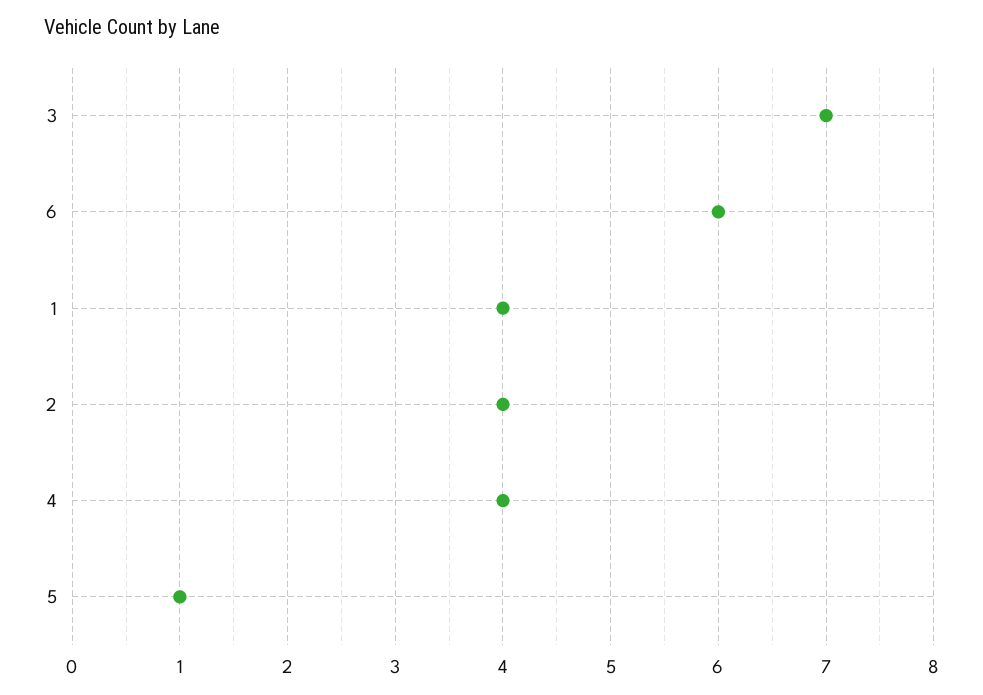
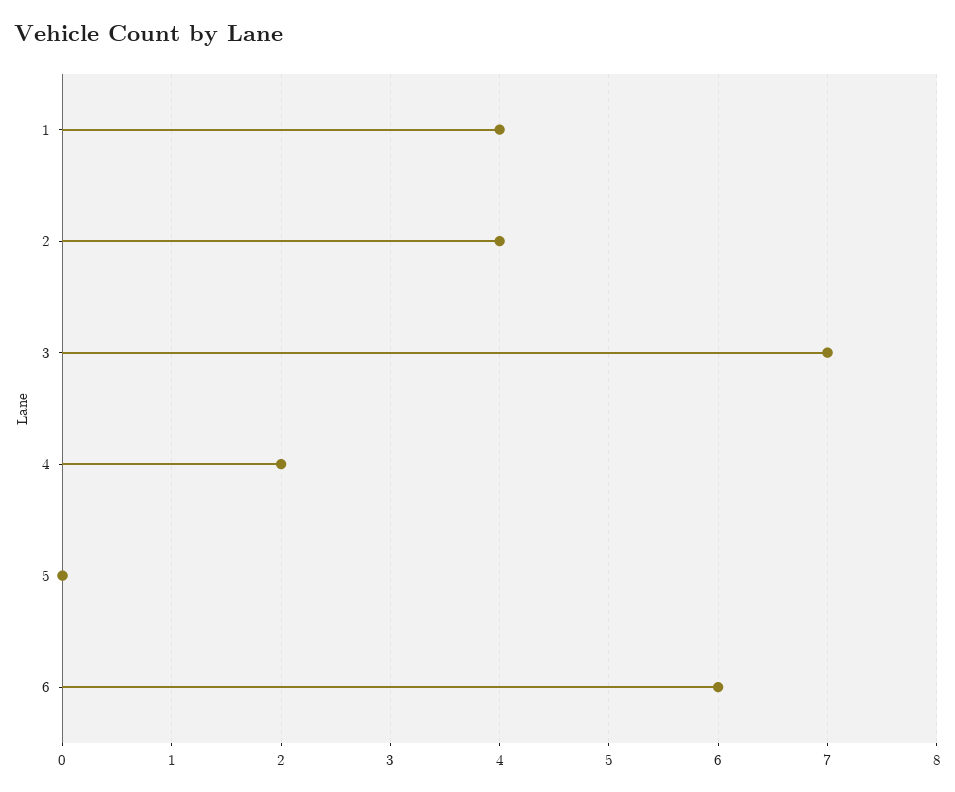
  {
    "3": 7,
    "6": 6,
    "1": 4,
    "2": 4,
-   "4": 4,
+   "4": 2,
-   "5": 1
+   "5": 0
  }

